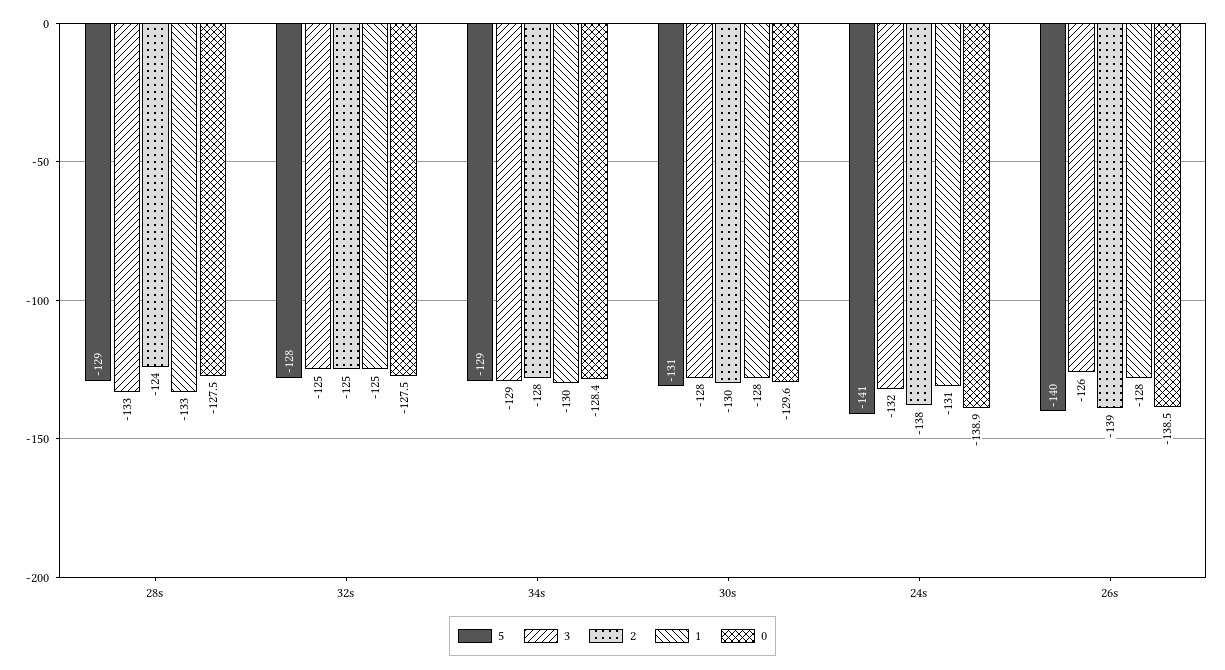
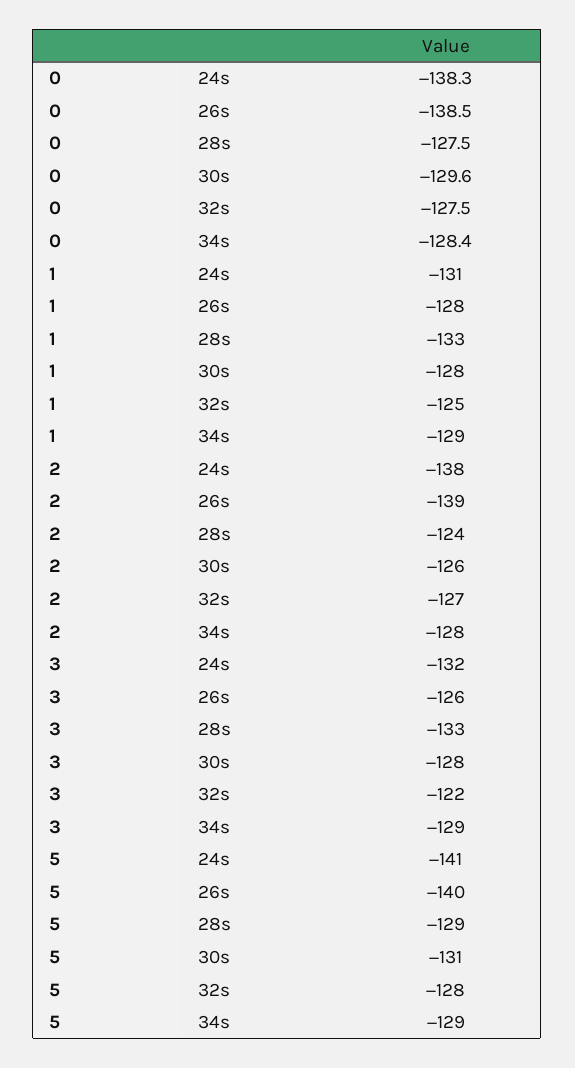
  {
    "5": {
      "28s": -129,
      "32s": -128,
      "34s": -129,
      "30s": -131,
      "24s": -141,
      "26s": -140
    },
    "3": {
      "28s": -133,
-     "32s": -125,
+     "32s": -122,
      "34s": -129,
      "30s": -128,
      "24s": -132,
      "26s": -126
    },
    "2": {
      "28s": -124,
-     "32s": -125,
+     "32s": -127,
      "34s": -128,
-     "30s": -130,
+     "30s": -126,
      "24s": -138,
      "26s": -139
    },
    "1": {
      "28s": -133,
      "32s": -125,
-     "34s": -130,
+     "34s": -129,
      "30s": -128,
      "24s": -131,
      "26s": -128
    },
    "0": {
      "28s": -127.5,
      "32s": -127.5,
      "34s": -128.4,
      "30s": -129.6,
-     "24s": -138.9,
+     "24s": -138.3,
      "26s": -138.5
    }
  }

